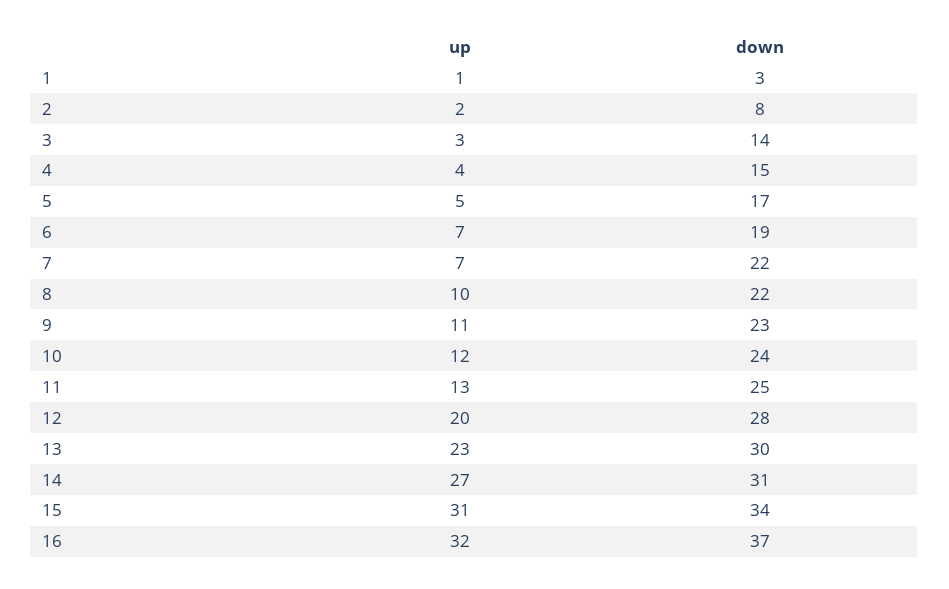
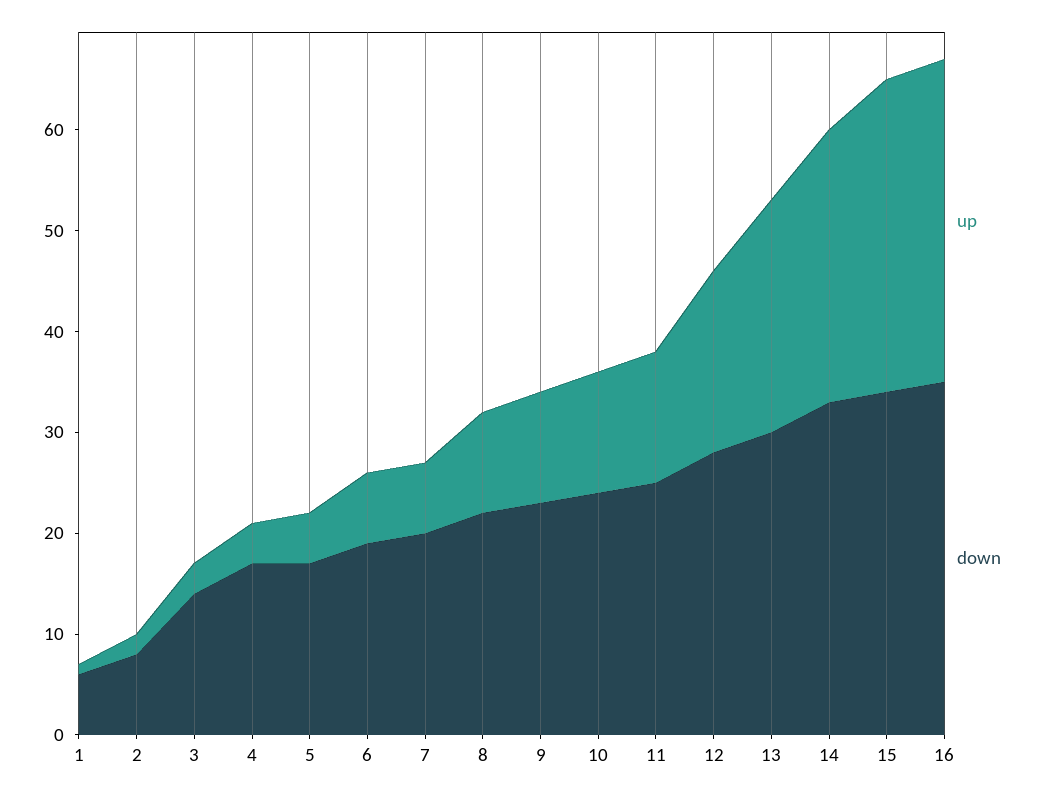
  {
    "up": {
      "1": 1,
      "2": 2,
      "3": 3,
      "4": 4,
      "5": 5,
      "6": 7,
      "7": 7,
      "8": 10,
      "9": 11,
      "10": 12,
      "11": 13,
-     "12": 20,
+     "12": 18,
      "13": 23,
      "14": 27,
      "15": 31,
      "16": 32
    },
    "down": {
-     "1": 3,
+     "1": 6,
      "2": 8,
      "3": 14,
-     "4": 15,
+     "4": 17,
      "5": 17,
      "6": 19,
-     "7": 22,
+     "7": 20,
      "8": 22,
      "9": 23,
      "10": 24,
      "11": 25,
      "12": 28,
      "13": 30,
-     "14": 31,
+     "14": 33,
      "15": 34,
-     "16": 37
+     "16": 35
    }
  }

